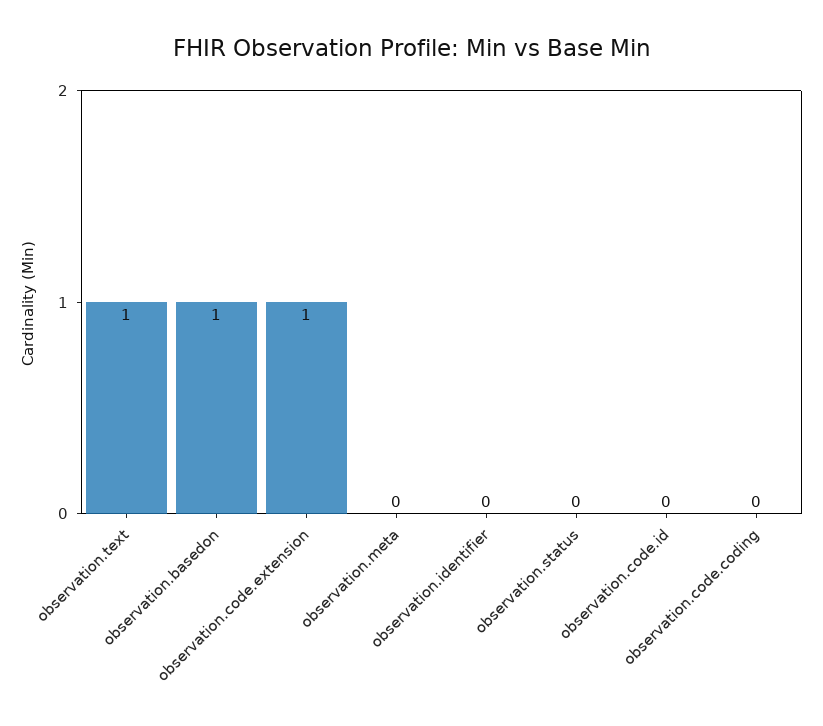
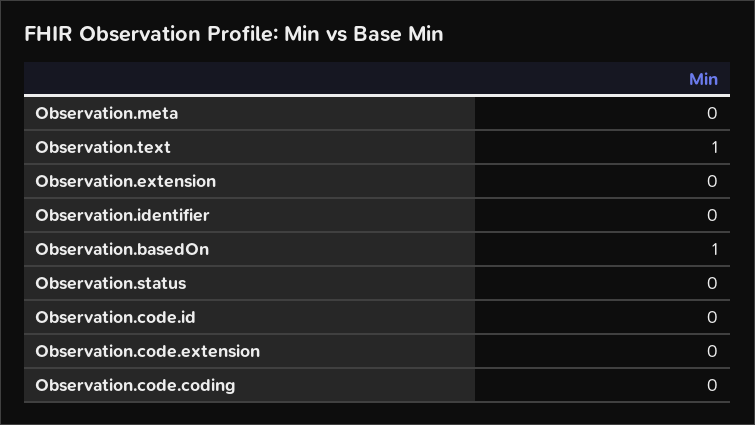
  {
    "observation.text": 1,
    "observation.basedon": 1,
-   "observation.code.extension": 1,
+   "observation.code.extension": 0,
    "observation.meta": 0,
    "observation.identifier": 0,
    "observation.status": 0,
    "observation.code.id": 0,
-   "observation.code.coding": 0
+   "observation.code.coding": 0,
+   "Observation.extension": 0
  }

